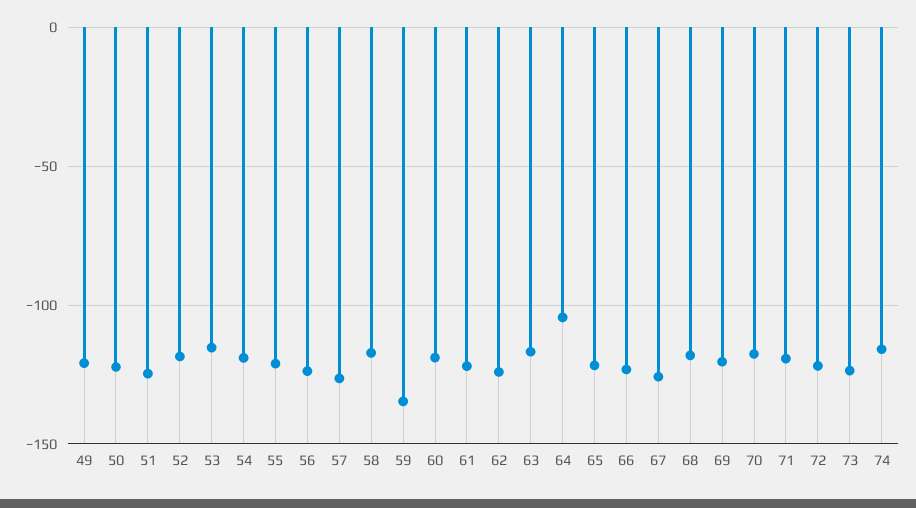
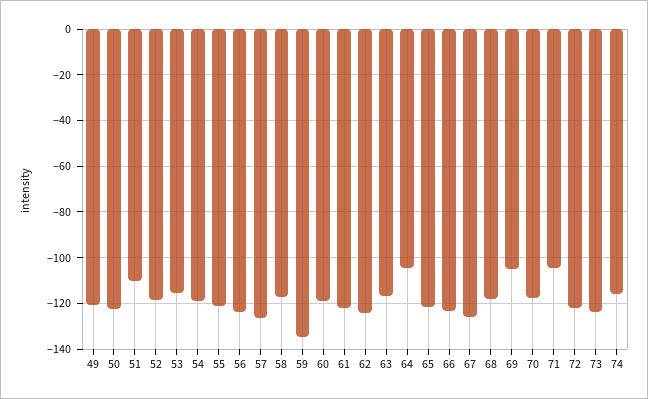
  {
    "49": -120,
    "50": -120,
-   "51": -125,
+   "51": -110,
    "52": -120,
    "53": -115,
    "54": -120,
    "55": -120,
    "56": -125,
    "57": -125,
    "58": -115,
    "59": -135,
    "60": -120,
    "61": -120,
    "62": -125,
    "63": -115,
    "64": -105,
    "65": -120,
    "66": -125,
    "67": -125,
    "68": -120,
-   "69": -120,
+   "69": -105,
    "70": -120,
-   "71": -120,
+   "71": -105,
    "72": -120,
    "73": -125,
    "74": -115
  }

